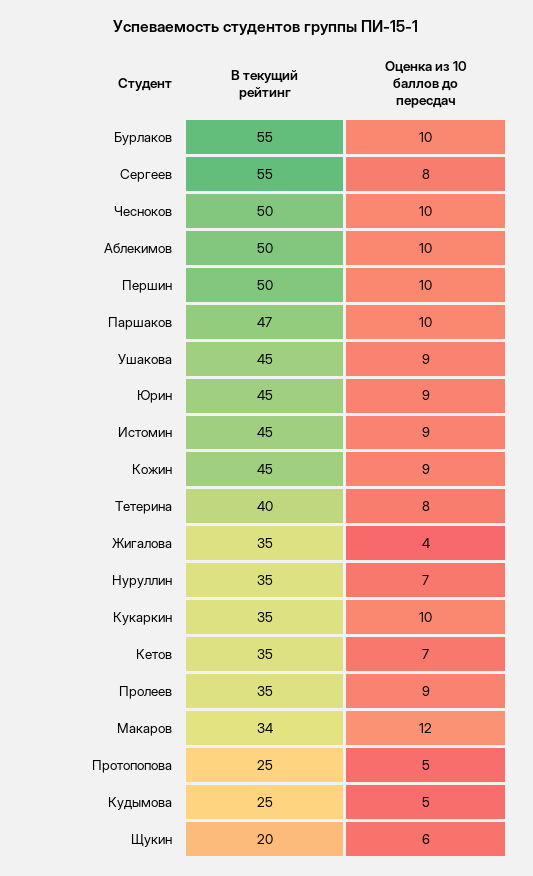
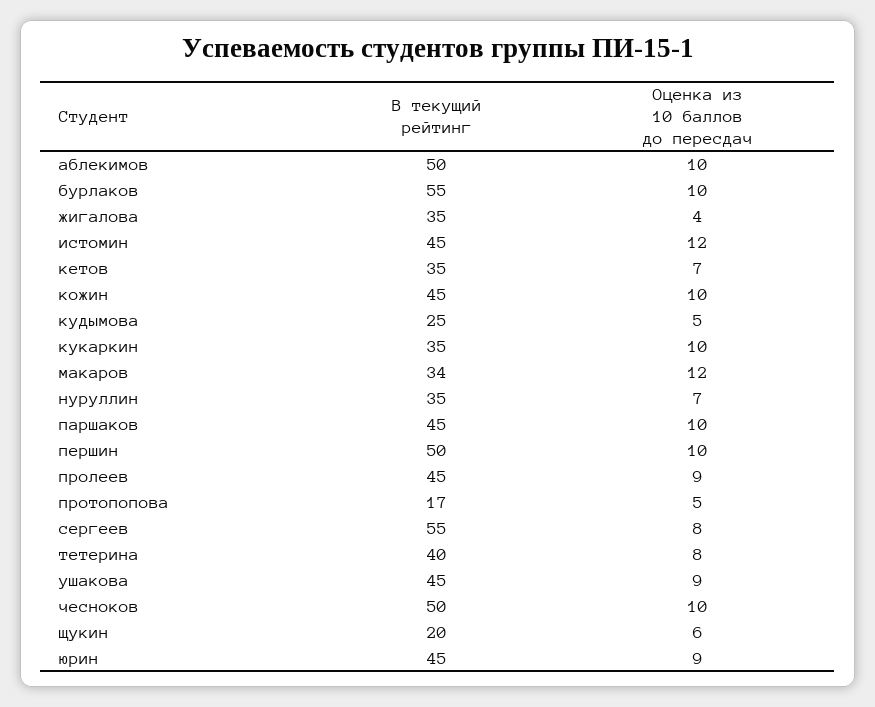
  {
    "В текущий рейтинг": {
      "Бурлаков": 55,
      "Сергеев": 55,
      "Чесноков": 50,
      "Аблекимов": 50,
      "Першин": 50,
-     "Паршаков": 47,
+     "Паршаков": 45,
      "Ушакова": 45,
      "Юрин": 45,
      "Истомин": 45,
      "Кожин": 45,
      "Тетерина": 40,
      "Жигалова": 35,
      "Нуруллин": 35,
      "Кукаркин": 35,
      "Кетов": 35,
-     "Пролеев": 35,
+     "Пролеев": 45,
      "Макаров": 34,
-     "Протопопова": 25,
+     "Протопопова": 17,
      "Кудымова": 25,
      "Щукин": 20
    },
    "Оценка из 10 баллов до пересдач": {
      "Бурлаков": 10,
      "Сергеев": 8,
      "Чесноков": 10,
      "Аблекимов": 10,
      "Першин": 10,
      "Паршаков": 10,
      "Ушакова": 9,
      "Юрин": 9,
-     "Истомин": 9,
+     "Истомин": 12,
-     "Кожин": 9,
+     "Кожин": 10,
      "Тетерина": 8,
      "Жигалова": 4,
      "Нуруллин": 7,
      "Кукаркин": 10,
      "Кетов": 7,
      "Пролеев": 9,
      "Макаров": 12,
      "Протопопова": 5,
      "Кудымова": 5,
      "Щукин": 6
    }
  }

